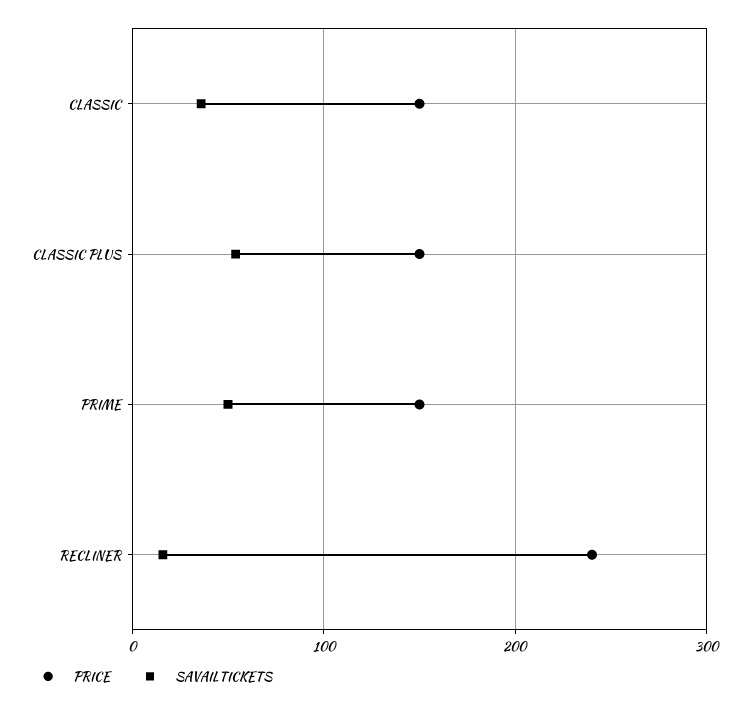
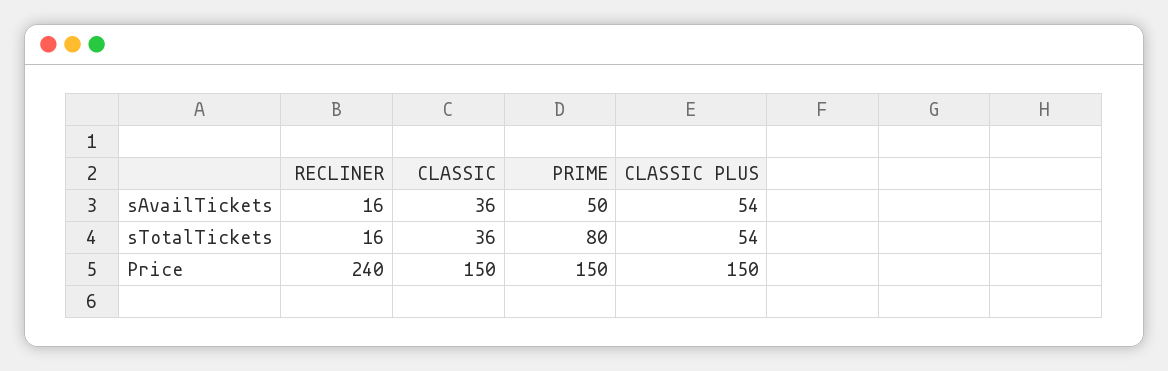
  {
    "PRICE": {
      "CLASSIC": 150,
      "CLASSIC PLUS": 150,
      "PRIME": 150,
      "RECLINER": 240
    },
    "SAVAILTICKETS": {
      "CLASSIC": 36,
      "CLASSIC PLUS": 54,
      "PRIME": 50,
      "RECLINER": 16
-   }
+   },
+   "sTotalTickets": {
+     "RECLINER": 16,
+     "CLASSIC": 36,
+     "PRIME": 80,
+     "CLASSIC PLUS": 54
+   }
  }

